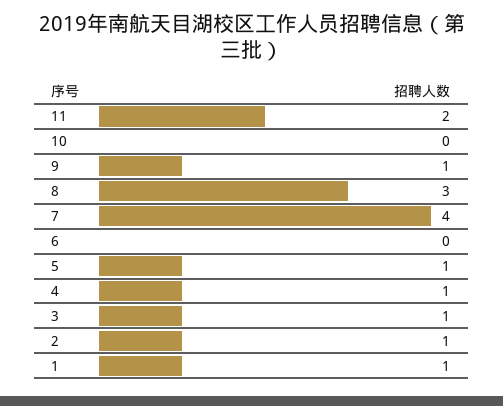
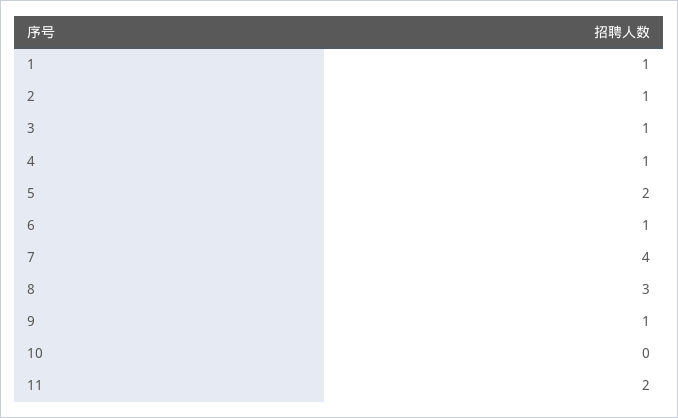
  {
    "11": 2,
    "10": 0,
    "9": 1,
    "8": 3,
    "7": 4,
-   "6": 0,
+   "6": 1,
-   "5": 1,
+   "5": 2,
    "4": 1,
    "3": 1,
    "2": 1,
    "1": 1
  }

